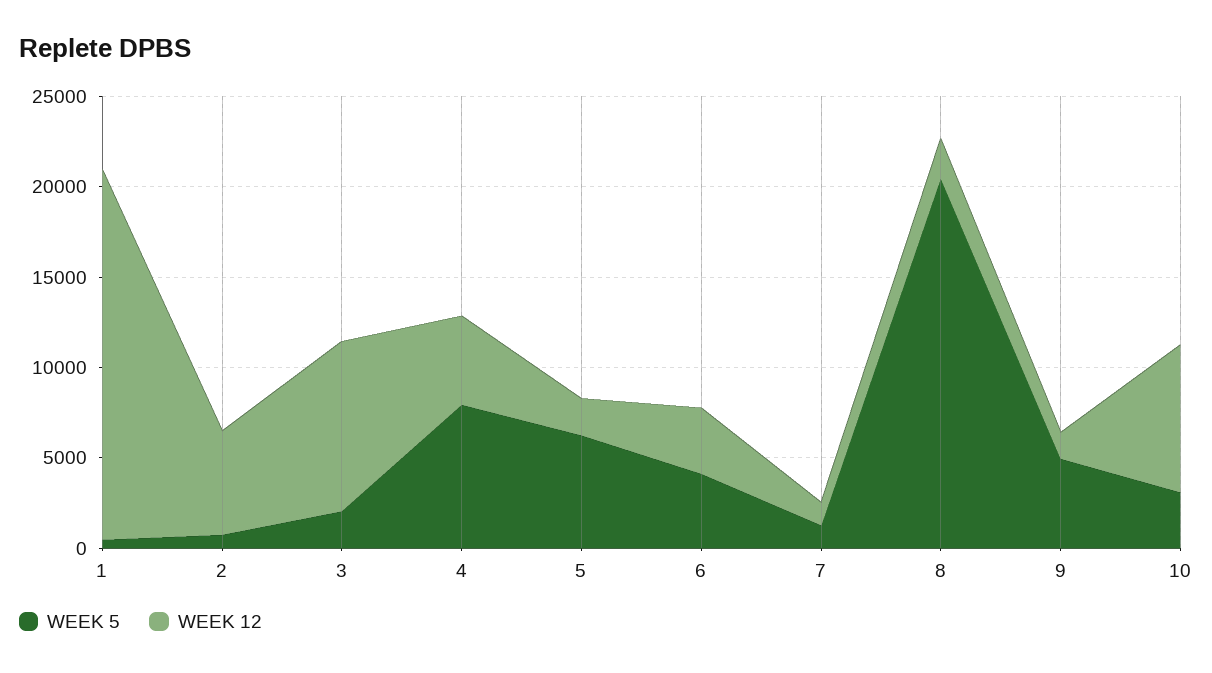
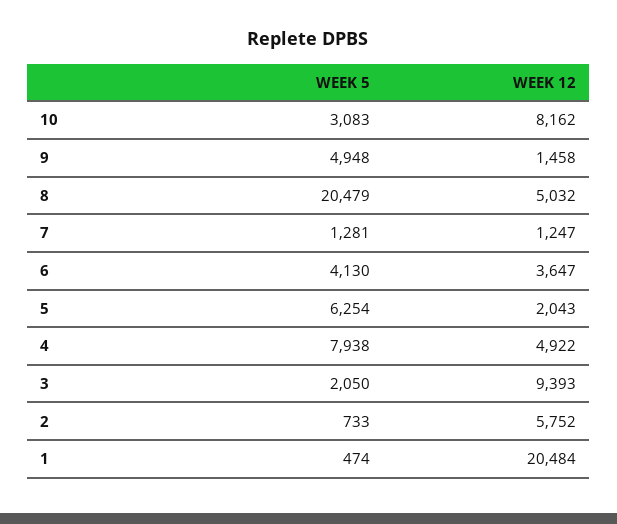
  {
    "WEEK 5": {
      "1": 474,
      "2": 733,
      "3": 2050,
      "4": 7938,
      "5": 6254,
      "6": 4130,
      "7": 1281,
      "8": 20479,
      "9": 4948,
      "10": 3083
    },
    "WEEK 12": {
      "1": 20484,
      "2": 5752,
      "3": 9393,
      "4": 4922,
      "5": 2043,
      "6": 3647,
      "7": 1247,
-     "8": 2000,
+     "8": 5032,
      "9": 1458,
      "10": 8162
    }
  }

